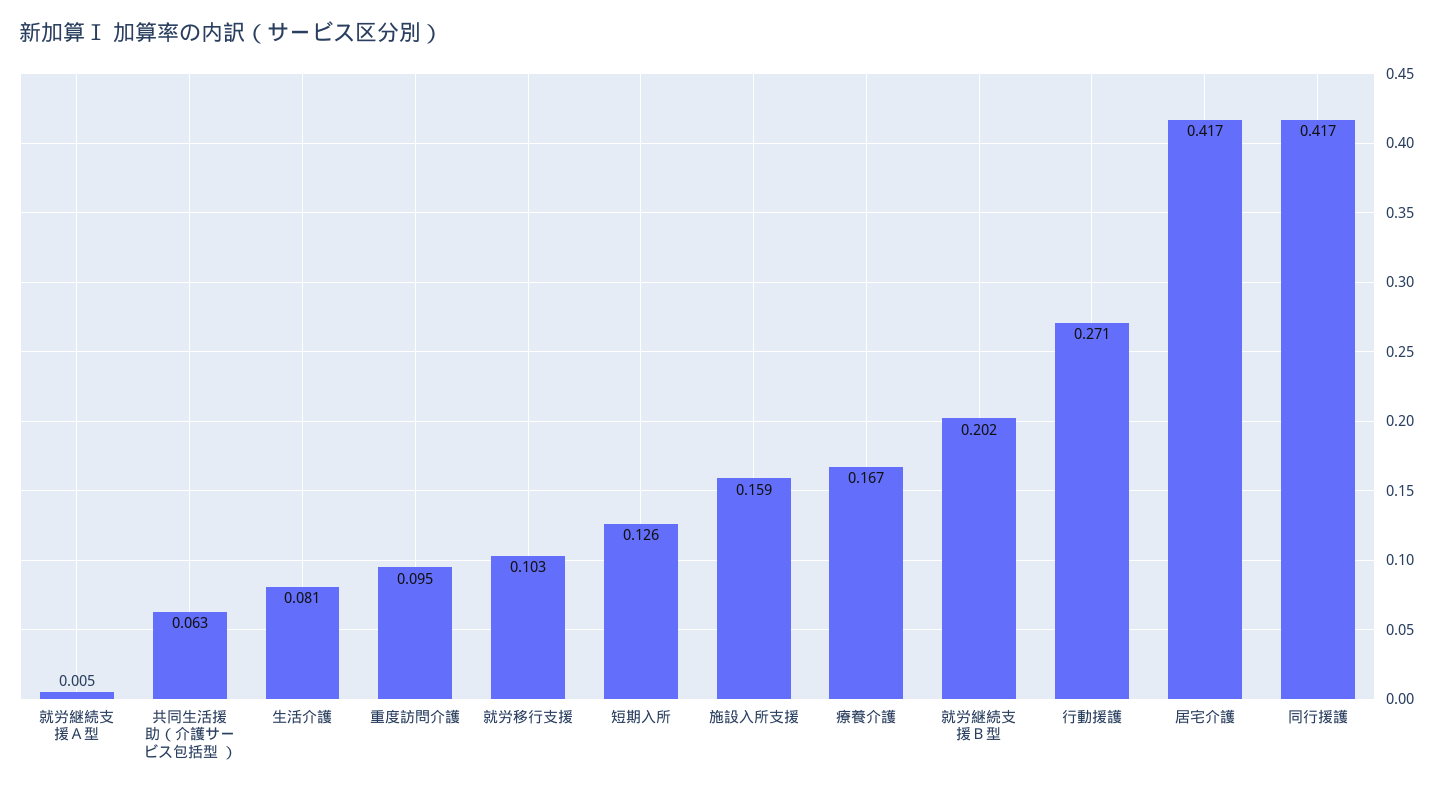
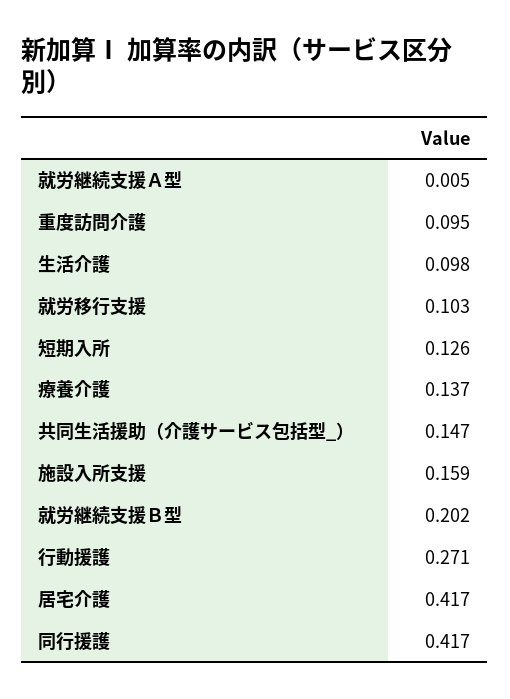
  {
    "就労継続支援Ａ型": 0.005,
-   "共同生活援助（介護サービス包括型 ）": 0.063,
+   "共同生活援助（介護サービス包括型 ）": 0.147,
-   "生活介護": 0.081,
+   "生活介護": 0.098,
    "重度訪問介護": 0.095,
    "就労移行支援": 0.103,
    "短期入所": 0.126,
    "施設入所支援": 0.159,
-   "療養介護": 0.167,
+   "療養介護": 0.137,
    "就労継続支援Ｂ型": 0.202,
    "行動援護": 0.271,
    "居宅介護": 0.417,
    "同行援護": 0.417
  }

